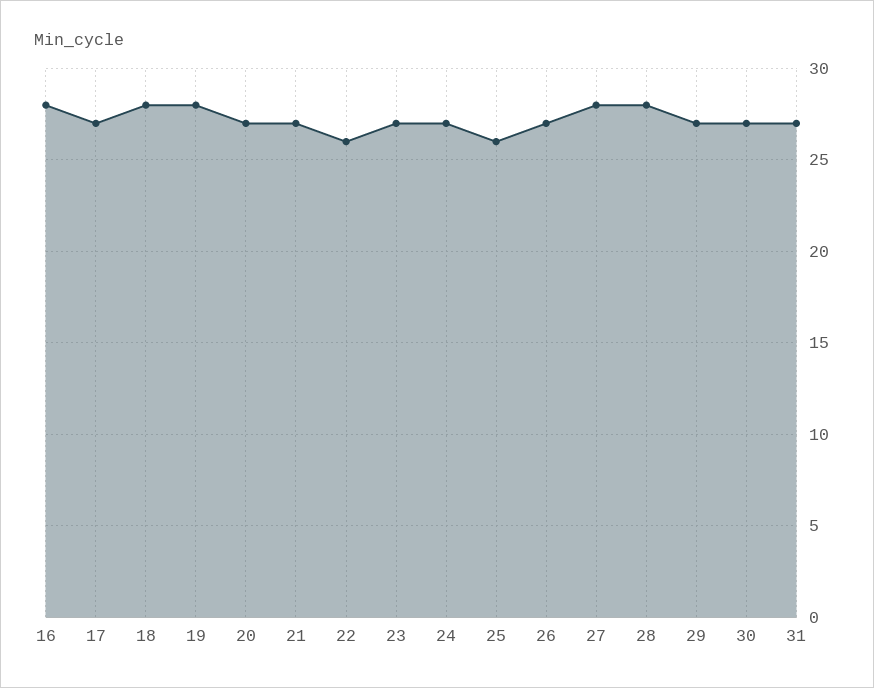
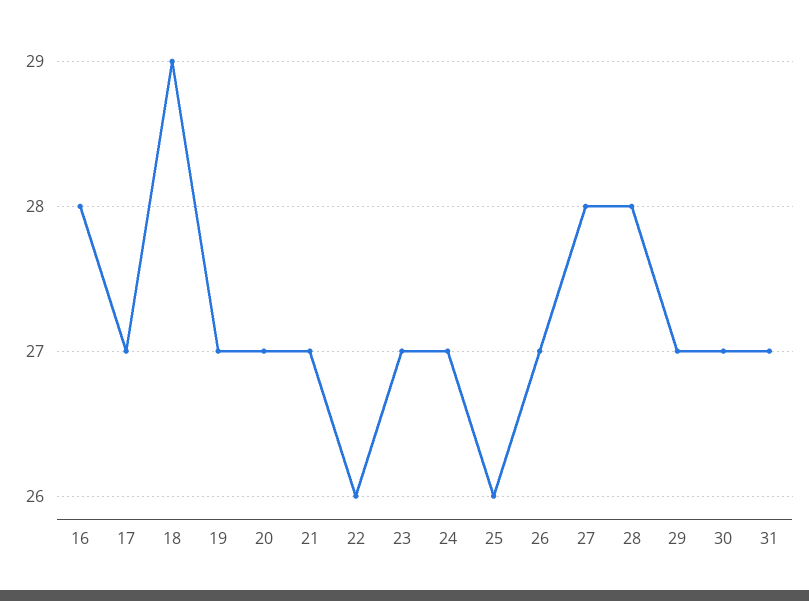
  {
    "16": 28,
    "17": 27,
-   "18": 28,
+   "18": 29,
-   "19": 28,
+   "19": 27,
    "20": 27,
    "21": 27,
    "22": 26,
    "23": 27,
    "24": 27,
    "25": 26,
    "26": 27,
    "27": 28,
    "28": 28,
    "29": 27,
    "30": 27,
    "31": 27
  }

